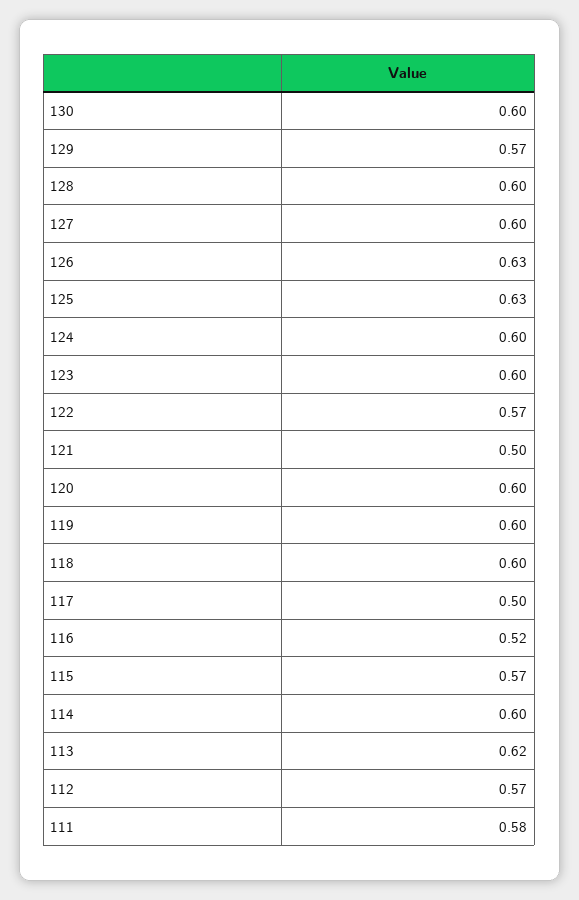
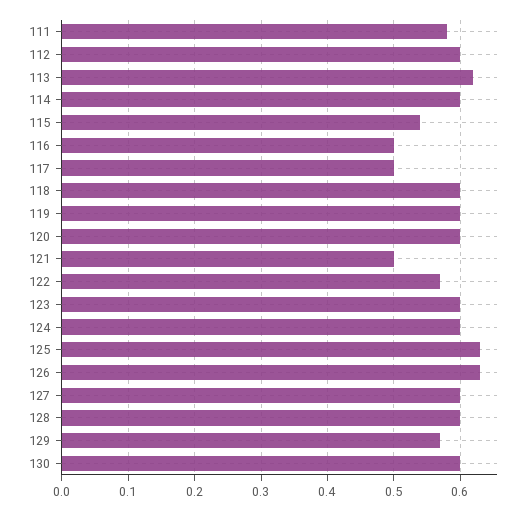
  {
    "130": 0.6,
    "129": 0.57,
    "128": 0.6,
    "127": 0.6,
    "126": 0.63,
    "125": 0.63,
    "124": 0.6,
    "123": 0.6,
    "122": 0.57,
    "121": 0.5,
    "120": 0.6,
    "119": 0.6,
    "118": 0.6,
    "117": 0.5,
-   "116": 0.52,
+   "116": 0.5,
-   "115": 0.57,
+   "115": 0.54,
    "114": 0.6,
    "113": 0.62,
-   "112": 0.57,
+   "112": 0.6,
    "111": 0.58
  }

